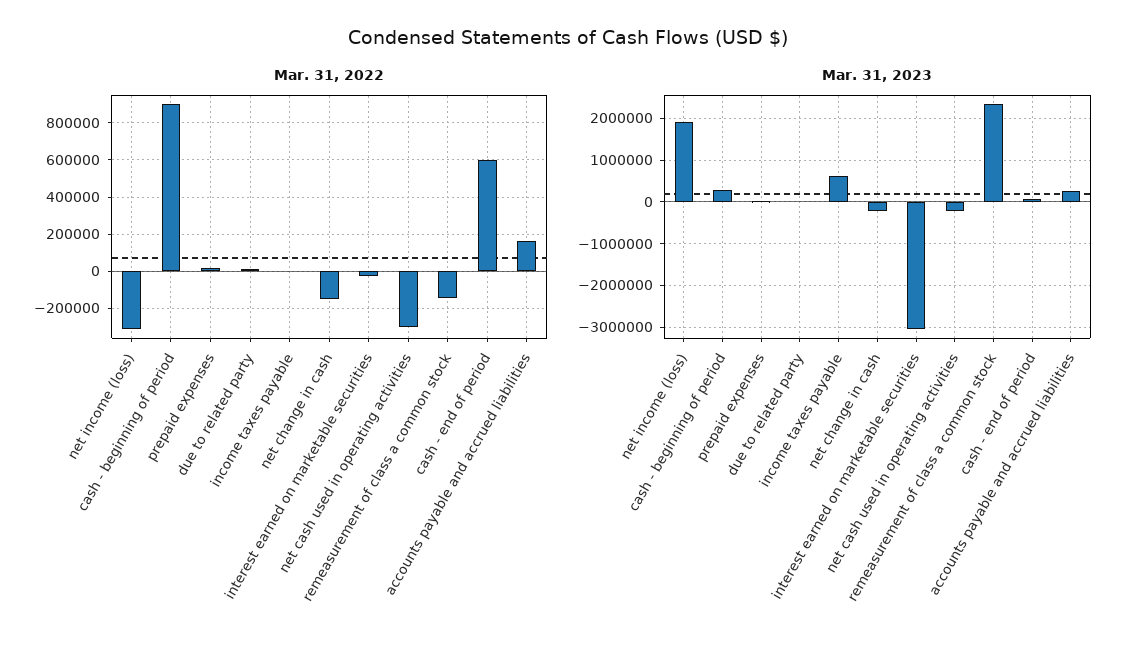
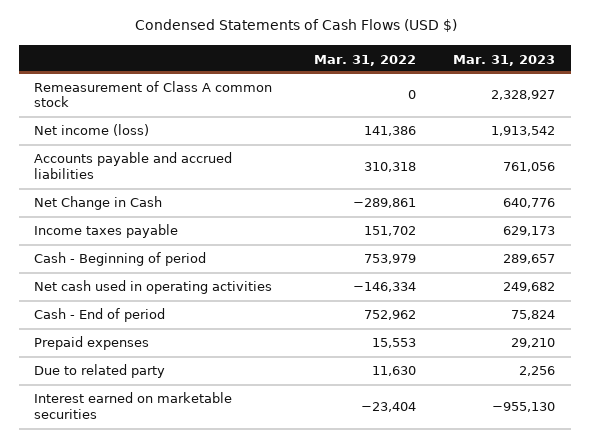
  {
    "Mar. 31, 2022": {
-     "net income (loss)": -300000,
+     "net income (loss)": 141386,
-     "cash - beginning of period": 900000,
+     "cash - beginning of period": 753979,
      "prepaid expenses": 15553,
      "due to related party": 11630,
-     "income taxes payable": 0,
+     "income taxes payable": 151702,
-     "net change in cash": -150000,
+     "net change in cash": -289861,
      "interest earned on marketable securities": -23404,
-     "net cash used in operating activities": -300000,
+     "net cash used in operating activities": -146334,
-     "remeasurement of class a common stock": -150000,
+     "remeasurement of class a common stock": 0,
-     "cash - end of period": 600000,
+     "cash - end of period": 752962,
-     "accounts payable and accrued liabilities": 150000
+     "accounts payable and accrued liabilities": 310318
    },
    "Mar. 31, 2023": {
      "net income (loss)": 1913542,
      "cash - beginning of period": 289657,
      "prepaid expenses": 29210,
      "due to related party": 2256,
      "income taxes payable": 629173,
-     "net change in cash": -200000,
+     "net change in cash": 640776,
-     "interest earned on marketable securities": -3000000,
+     "interest earned on marketable securities": -955130,
-     "net cash used in operating activities": -200000,
+     "net cash used in operating activities": 249682,
      "remeasurement of class a common stock": 2328927,
      "cash - end of period": 75824,
-     "accounts payable and accrued liabilities": 200000
+     "accounts payable and accrued liabilities": 761056
    }
  }

